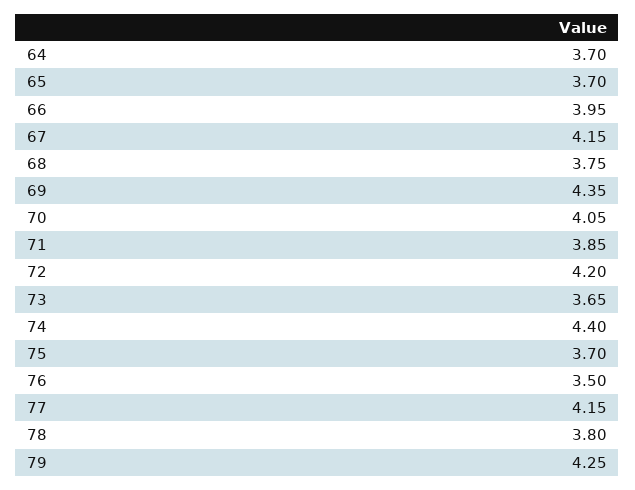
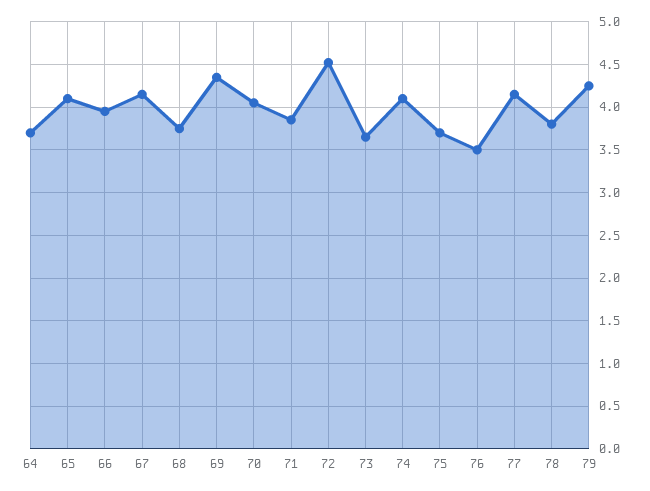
  {
    "64": 3.7,
-   "65": 3.7,
+   "65": 4.1,
    "66": 3.95,
    "67": 4.15,
    "68": 3.75,
    "69": 4.35,
    "70": 4.05,
    "71": 3.85,
-   "72": 4.2,
+   "72": 4.5,
    "73": 3.65,
-   "74": 4.4,
+   "74": 4.1,
    "75": 3.7,
    "76": 3.5,
    "77": 4.15,
    "78": 3.8,
    "79": 4.25
  }

